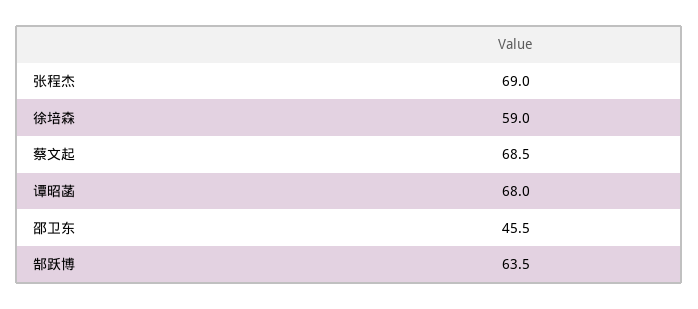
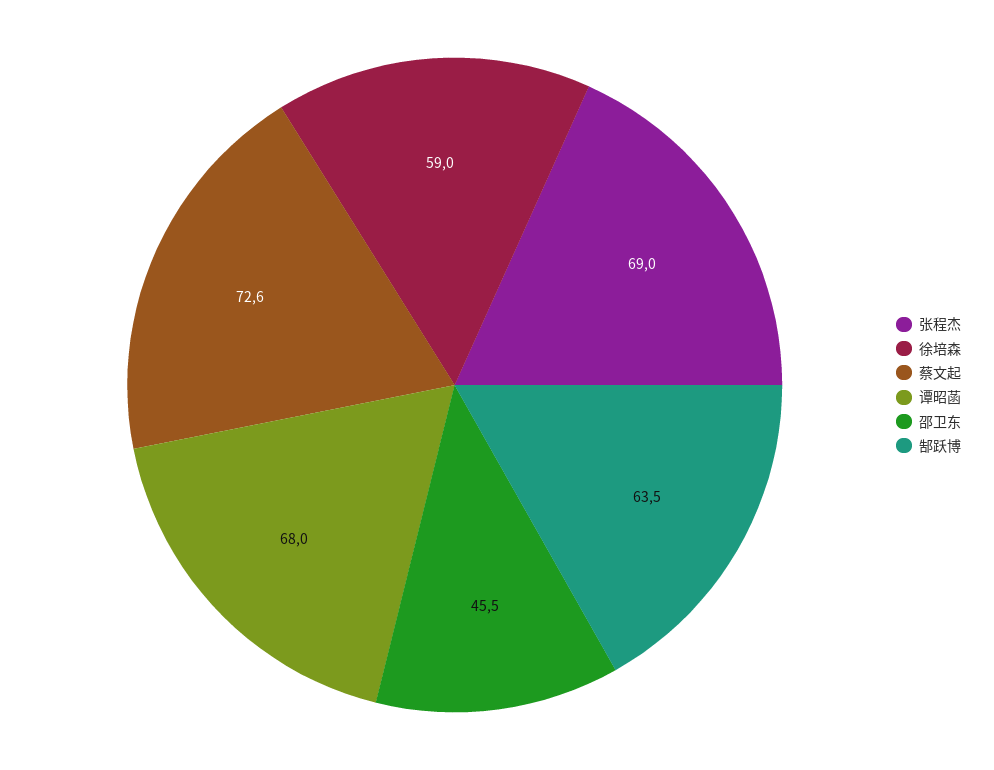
  {
    "张程杰": 69,
    "徐培森": 59,
-   "蔡文起": 68.5,
+   "蔡文起": 72.6,
    "谭昭菡": 68,
    "邵卫东": 45.5,
    "郜跃博": 63.5
  }

